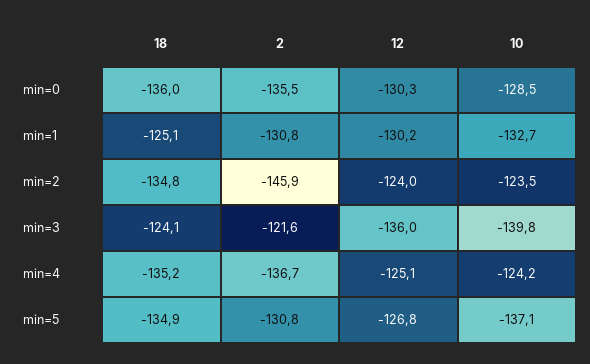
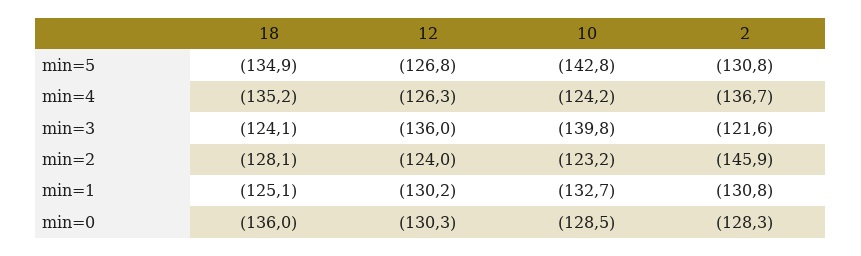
  {
    "18": {
      "min=0": -136,
      "min=1": -125.1,
-     "min=2": -134.8,
+     "min=2": -128.1,
      "min=3": -124.1,
      "min=4": -135.2,
      "min=5": -134.9
    },
    "2": {
-     "min=0": -135.5,
+     "min=0": -128.3,
      "min=1": -130.8,
      "min=2": -145.9,
      "min=3": -121.6,
      "min=4": -136.7,
      "min=5": -130.8
    },
    "12": {
      "min=0": -130.3,
      "min=1": -130.2,
      "min=2": -124,
      "min=3": -136,
-     "min=4": -125.1,
+     "min=4": -126.3,
      "min=5": -126.8
    },
    "10": {
      "min=0": -128.5,
      "min=1": -132.7,
-     "min=2": -123.5,
+     "min=2": -123.2,
      "min=3": -139.8,
      "min=4": -124.2,
-     "min=5": -137.1
+     "min=5": -142.8
    }
  }

